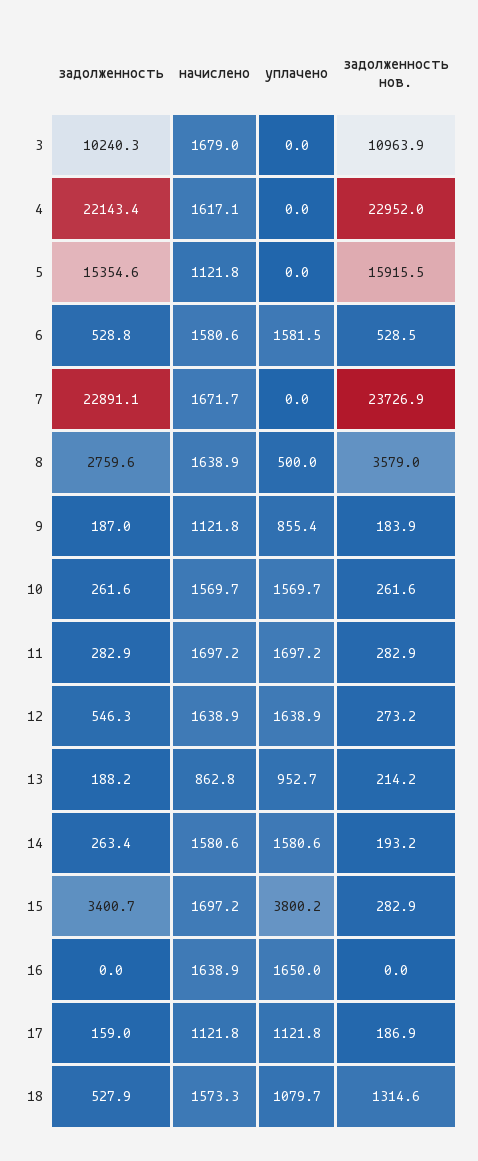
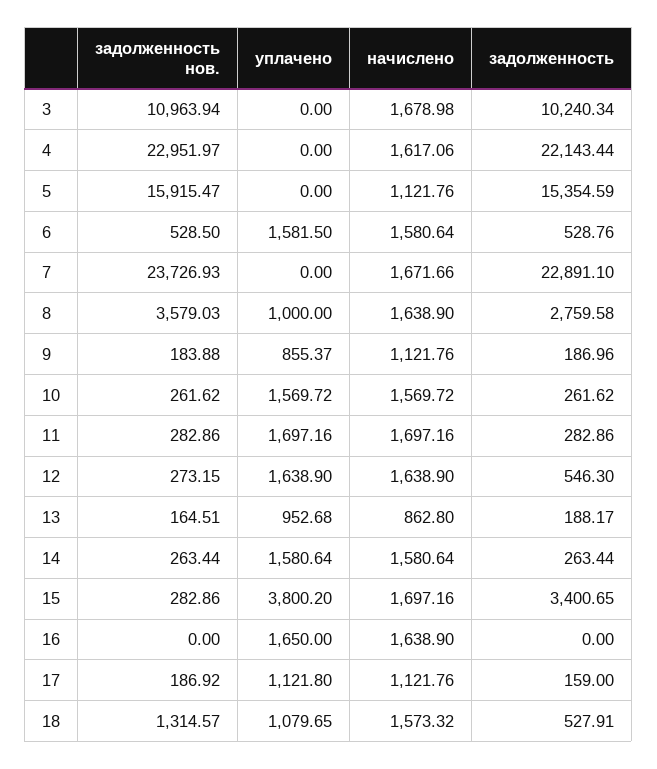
  {
    "задолженность": {
      "3": 10240.34,
      "4": 22143.44,
      "5": 15354.59,
      "6": 528.76,
      "7": 22891.1,
      "8": 2759.58,
      "9": 186.96,
      "10": 261.62,
      "11": 282.86,
      "12": 546.3,
      "13": 188.17,
      "14": 263.44,
      "15": 3400.65,
      "16": 0,
      "17": 159,
      "18": 527.91
    },
    "начислено": {
      "3": 1678.98,
      "4": 1617.06,
      "5": 1121.76,
      "6": 1580.64,
      "7": 1671.66,
      "8": 1638.9,
      "9": 1121.76,
      "10": 1569.72,
      "11": 1697.16,
      "12": 1638.9,
      "13": 862.8,
      "14": 1580.64,
      "15": 1697.16,
      "16": 1638.9,
      "17": 1121.76,
      "18": 1573.32
    },
    "уплачено": {
      "3": 0,
      "4": 0,
      "5": 0,
      "6": 1581.5,
      "7": 0,
-     "8": 500,
+     "8": 1000,
      "9": 855.37,
      "10": 1569.72,
      "11": 1697.16,
      "12": 1638.9,
      "13": 952.68,
      "14": 1580.64,
      "15": 3800.2,
      "16": 1650,
      "17": 1121.8,
      "18": 1079.65
    },
    "задолженность нов.": {
      "3": 10963.94,
      "4": 22951.97,
      "5": 15915.47,
      "6": 528.5,
      "7": 23726.93,
      "8": 3579.03,
      "9": 183.88,
      "10": 261.62,
      "11": 282.86,
      "12": 273.15,
-     "13": 214.2,
+     "13": 164.51,
-     "14": 193.2,
+     "14": 263.44,
      "15": 282.86,
      "16": 0,
      "17": 186.92,
      "18": 1314.57
    }
  }

